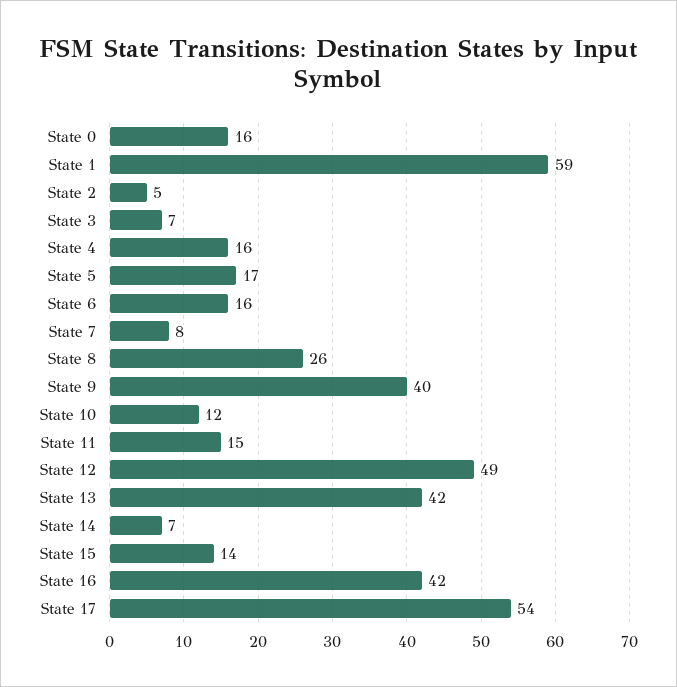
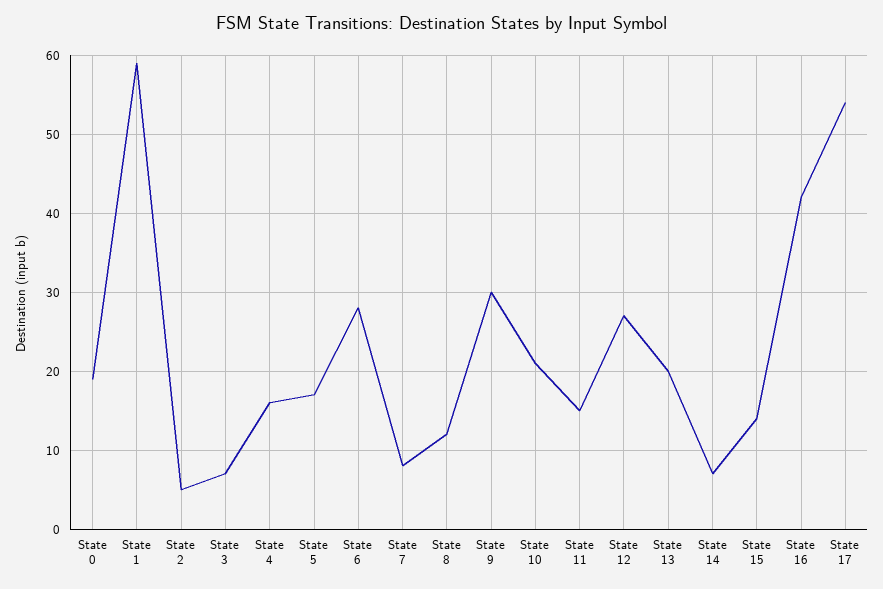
  {
-   "State 0": 16,
+   "State 0": 19,
    "State 1": 59,
    "State 2": 5,
    "State 3": 7,
    "State 4": 16,
    "State 5": 17,
-   "State 6": 16,
+   "State 6": 28,
    "State 7": 8,
-   "State 8": 26,
+   "State 8": 12,
-   "State 9": 40,
+   "State 9": 30,
-   "State 10": 12,
+   "State 10": 21,
    "State 11": 15,
-   "State 12": 49,
+   "State 12": 27,
-   "State 13": 42,
+   "State 13": 20,
    "State 14": 7,
    "State 15": 14,
    "State 16": 42,
    "State 17": 54
  }

